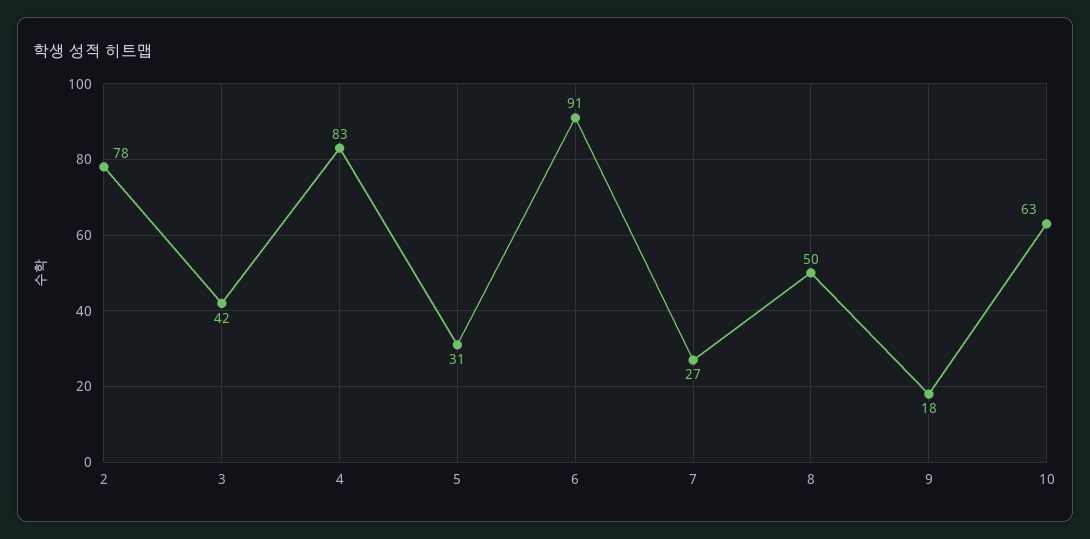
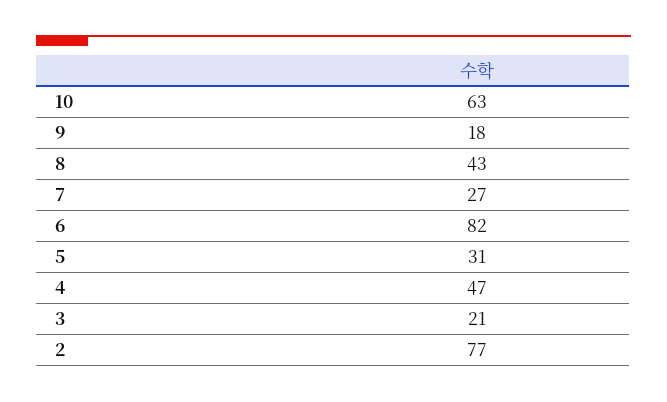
  {
-   "2": 78,
+   "2": 77,
-   "3": 42,
+   "3": 21,
-   "4": 83,
+   "4": 47,
    "5": 31,
-   "6": 91,
+   "6": 82,
    "7": 27,
-   "8": 50,
+   "8": 43,
    "9": 18,
    "10": 63
  }

